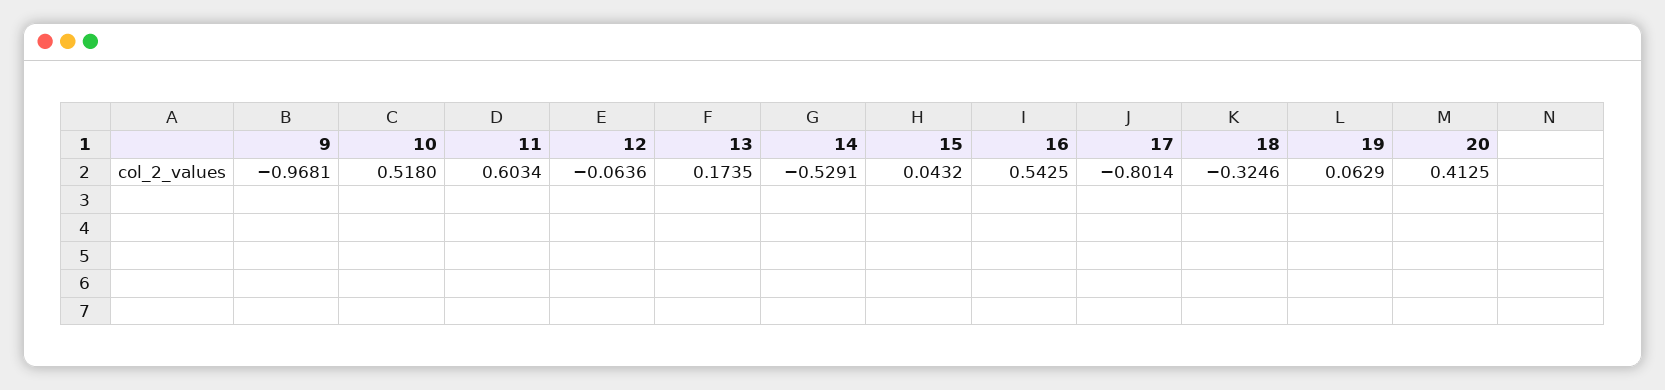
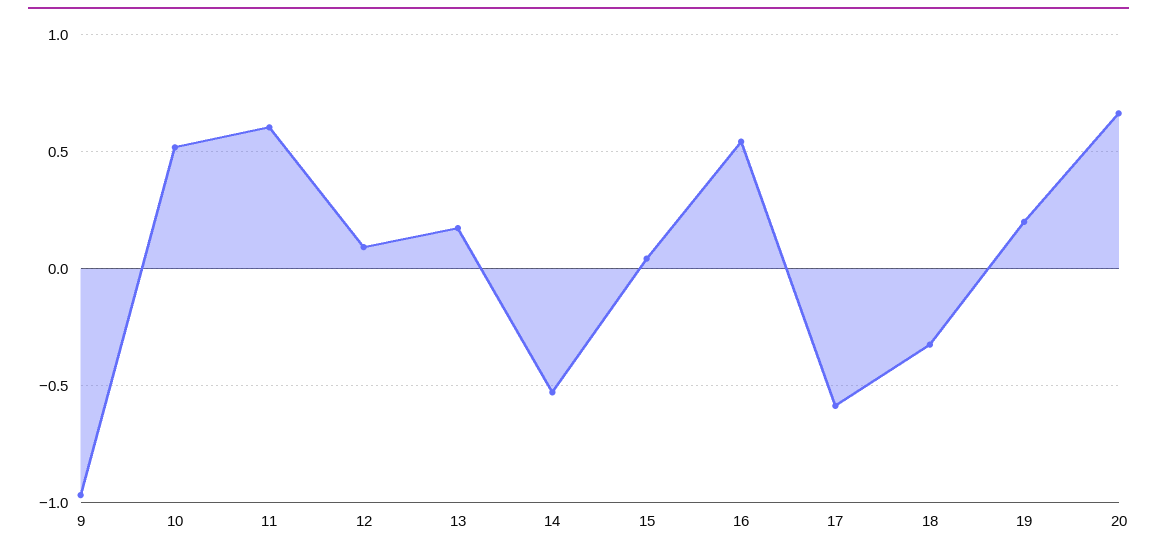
  {
    "9": -0.9681,
    "10": 0.518,
    "11": 0.6034,
-   "12": -0.0636,
+   "12": 0.1,
    "13": 0.1735,
    "14": -0.5291,
    "15": 0.0432,
    "16": 0.5425,
-   "17": -0.8014,
+   "17": -0.6,
    "18": -0.3246,
-   "19": 0.0629,
+   "19": 0.2,
-   "20": 0.4125
+   "20": 0.65
  }

